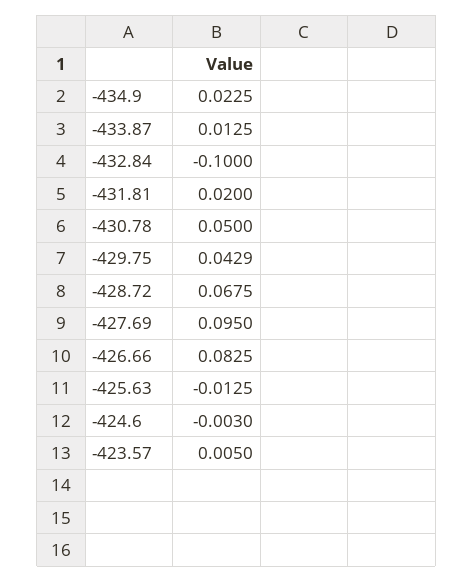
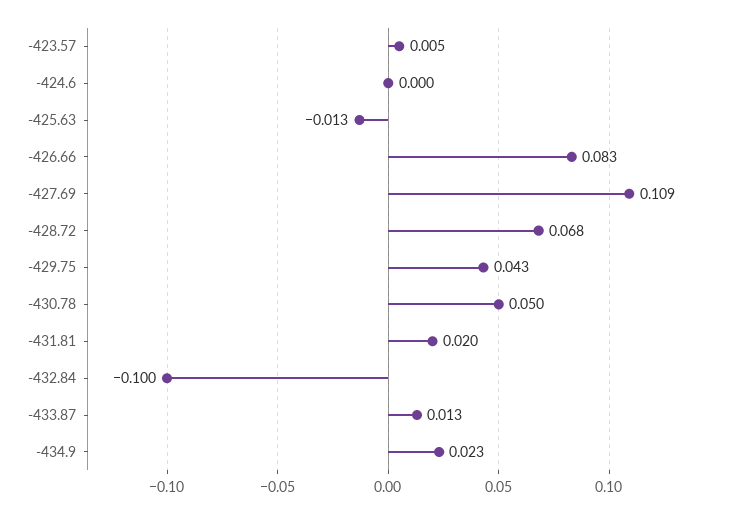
  {
    "-434.9": 0.0225,
    "-433.87": 0.0125,
    "-432.84": -0.1,
    "-431.81": 0.02,
    "-430.78": 0.05,
    "-429.75": 0.0429,
    "-428.72": 0.0675,
-   "-427.69": 0.095,
+   "-427.69": 0.109,
    "-426.66": 0.0825,
    "-425.63": -0.0125,
-   "-424.6": -0.003,
+   "-424.6": 0,
    "-423.57": 0.005
  }

